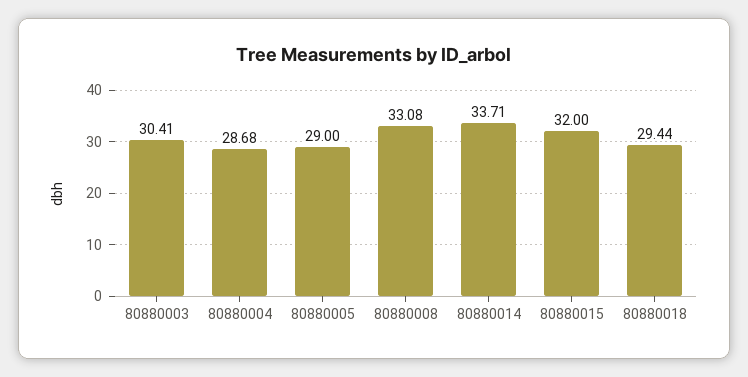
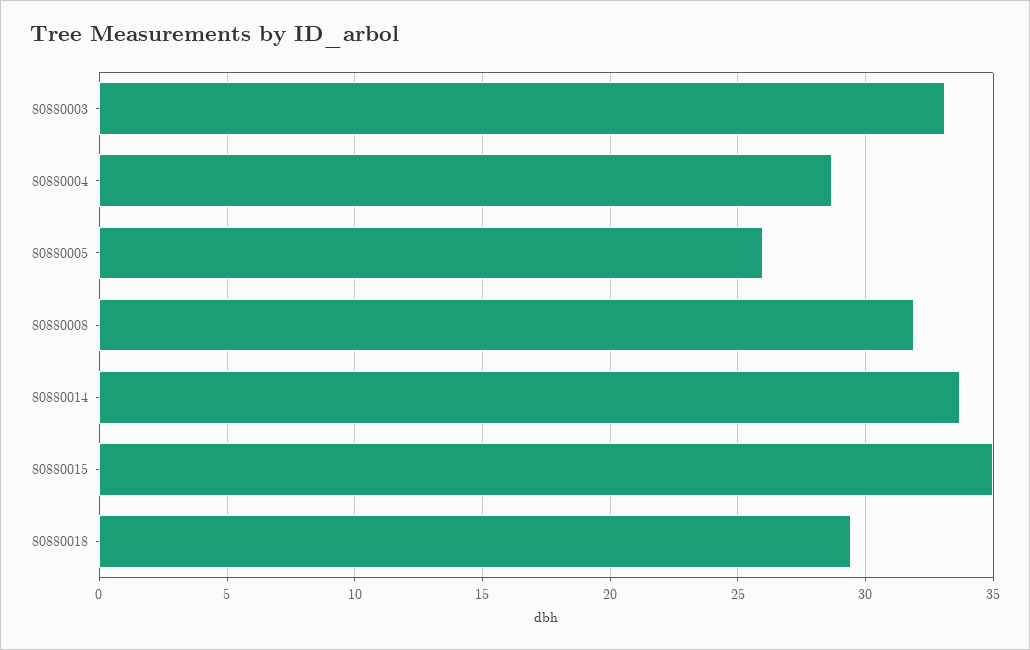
  {
-   "80880003": 30.41,
+   "80880003": 33,
    "80880004": 28.68,
-   "80880005": 29,
+   "80880005": 26,
-   "80880008": 33.08,
+   "80880008": 32,
    "80880014": 33.71,
-   "80880015": 32,
+   "80880015": 35,
    "80880018": 29.44
  }

